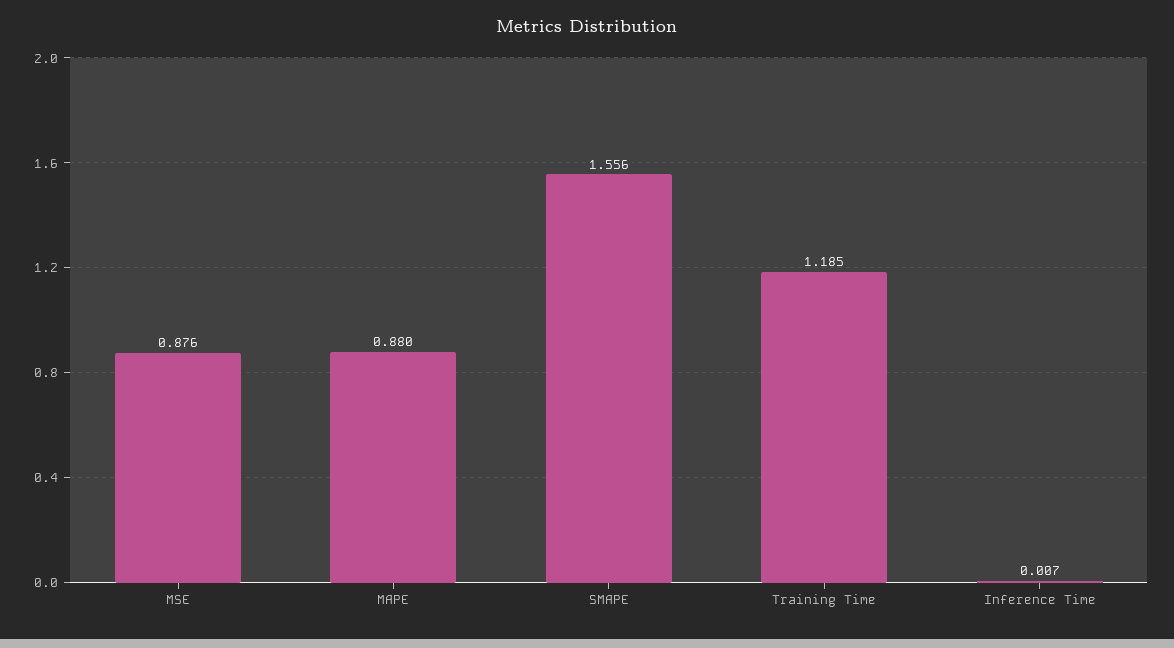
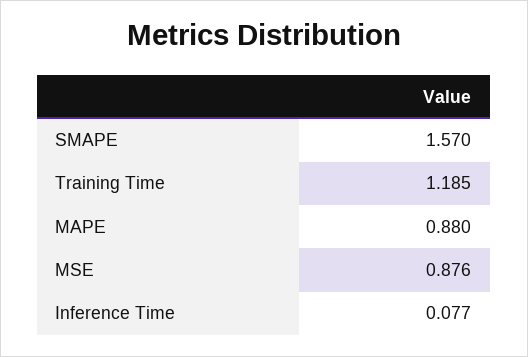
  {
    "MSE": 0.876,
    "MAPE": 0.88,
-   "SMAPE": 1.556,
+   "SMAPE": 1.57,
    "Training Time": 1.185,
-   "Inference Time": 0.007
+   "Inference Time": 0.077
  }

